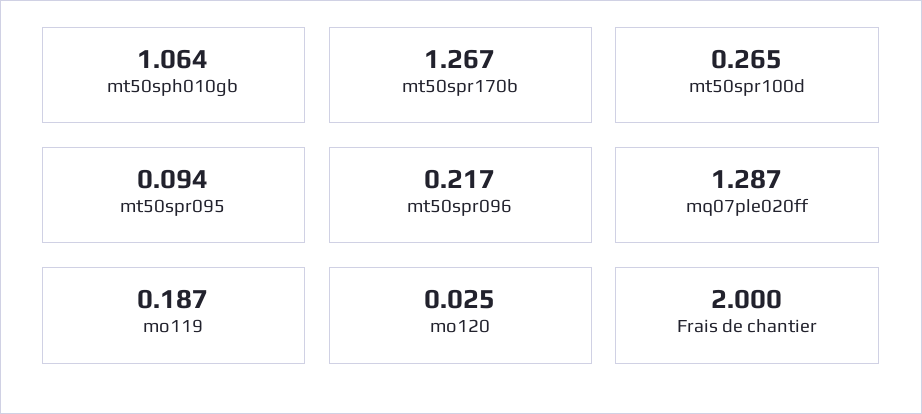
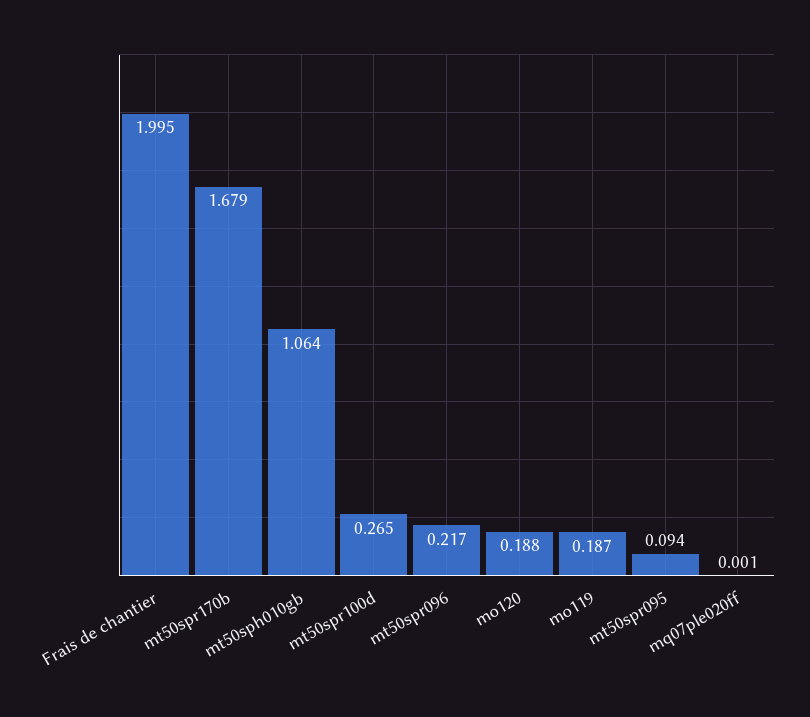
  {
    "mt50sph010gb": 1.064,
-   "mt50spr170b": 1.267,
+   "mt50spr170b": 1.679,
    "mt50spr100d": 0.265,
    "mt50spr095": 0.094,
    "mt50spr096": 0.217,
-   "mq07ple020ff": 1.287,
+   "mq07ple020ff": 0.001,
    "mo119": 0.187,
-   "mo120": 0.025,
+   "mo120": 0.188,
-   "Frais de chantier": 2
+   "Frais de chantier": 1.995
  }

